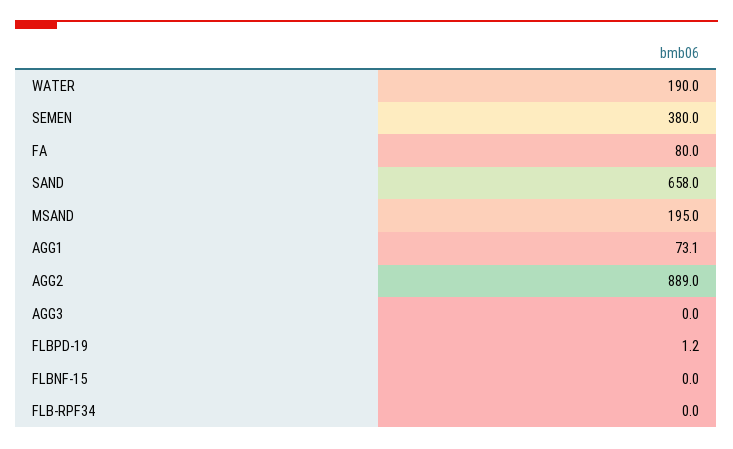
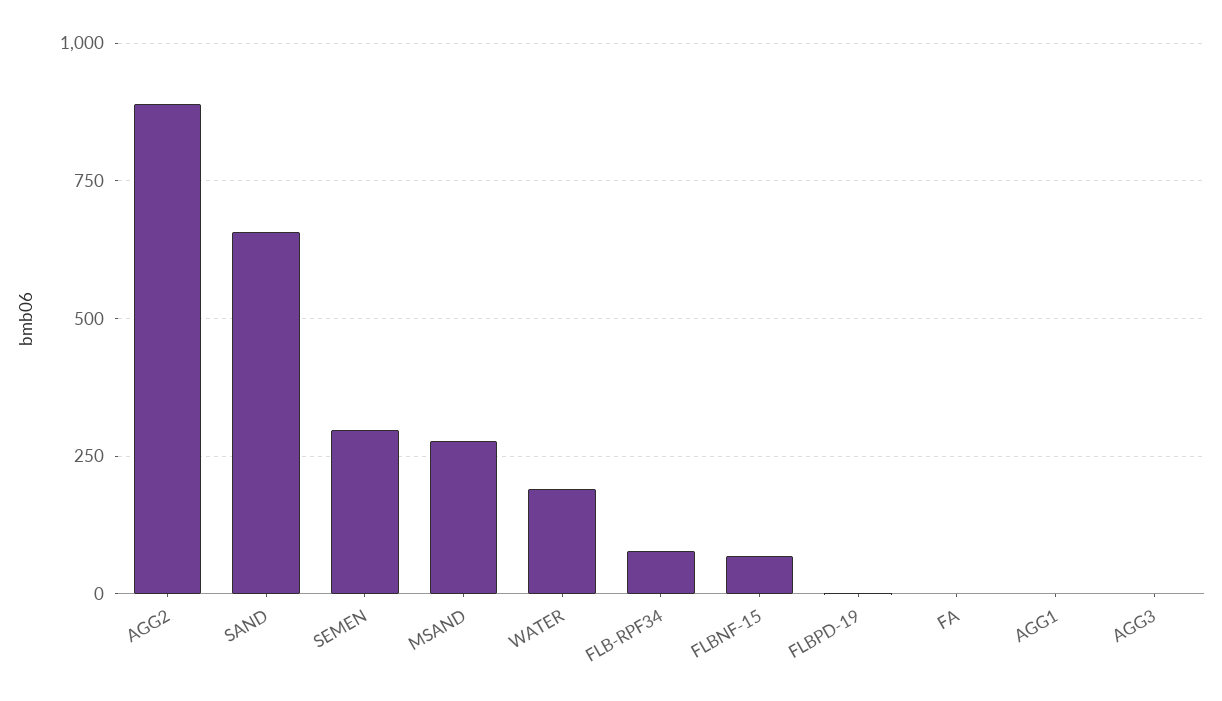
  {
    "WATER": 190,
-   "SEMEN": 380,
+   "SEMEN": 300,
-   "FA": 80,
+   "FA": 0,
    "SAND": 658,
-   "MSAND": 195,
+   "MSAND": 275,
-   "AGG1": 73.1,
+   "AGG1": 0,
    "AGG2": 889,
    "AGG3": 0,
    "FLBPD-19": 1.2,
-   "FLBNF-15": 0,
+   "FLBNF-15": 75,
-   "FLB-RPF34": 0
+   "FLB-RPF34": 75
  }

